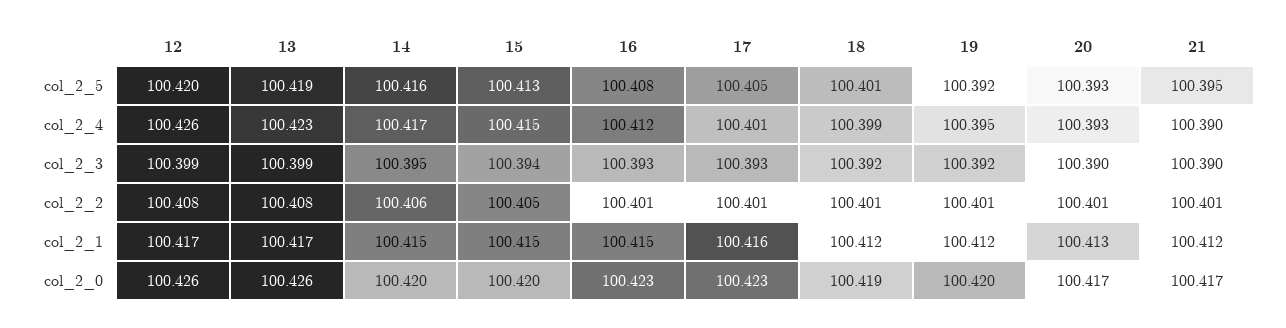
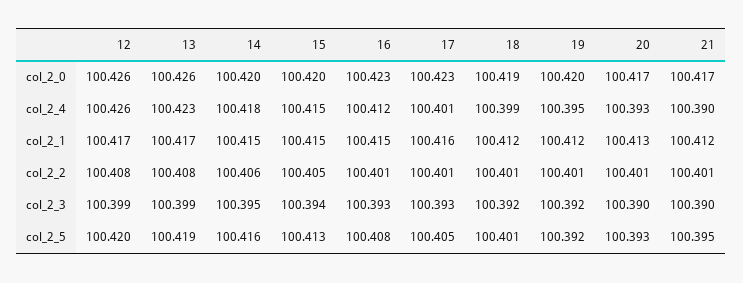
  {
    "12": {
      "col_2_5": 100.42,
      "col_2_4": 100.426,
      "col_2_3": 100.399,
      "col_2_2": 100.408,
      "col_2_1": 100.417,
      "col_2_0": 100.426
    },
    "13": {
      "col_2_5": 100.419,
      "col_2_4": 100.423,
      "col_2_3": 100.399,
      "col_2_2": 100.408,
      "col_2_1": 100.417,
      "col_2_0": 100.426
    },
    "14": {
      "col_2_5": 100.416,
-     "col_2_4": 100.417,
+     "col_2_4": 100.418,
      "col_2_3": 100.395,
      "col_2_2": 100.406,
      "col_2_1": 100.415,
      "col_2_0": 100.42
    },
    "15": {
      "col_2_5": 100.413,
      "col_2_4": 100.415,
      "col_2_3": 100.394,
      "col_2_2": 100.405,
      "col_2_1": 100.415,
      "col_2_0": 100.42
    },
    "16": {
      "col_2_5": 100.408,
      "col_2_4": 100.412,
      "col_2_3": 100.393,
      "col_2_2": 100.401,
      "col_2_1": 100.415,
      "col_2_0": 100.423
    },
    "17": {
      "col_2_5": 100.405,
      "col_2_4": 100.401,
      "col_2_3": 100.393,
      "col_2_2": 100.401,
      "col_2_1": 100.416,
      "col_2_0": 100.423
    },
    "18": {
      "col_2_5": 100.401,
      "col_2_4": 100.399,
      "col_2_3": 100.392,
      "col_2_2": 100.401,
      "col_2_1": 100.412,
      "col_2_0": 100.419
    },
    "19": {
      "col_2_5": 100.392,
      "col_2_4": 100.395,
      "col_2_3": 100.392,
      "col_2_2": 100.401,
      "col_2_1": 100.412,
      "col_2_0": 100.42
    },
    "20": {
      "col_2_5": 100.393,
      "col_2_4": 100.393,
      "col_2_3": 100.39,
      "col_2_2": 100.401,
      "col_2_1": 100.413,
      "col_2_0": 100.417
    },
    "21": {
      "col_2_5": 100.395,
      "col_2_4": 100.39,
      "col_2_3": 100.39,
      "col_2_2": 100.401,
      "col_2_1": 100.412,
      "col_2_0": 100.417
    }
  }

